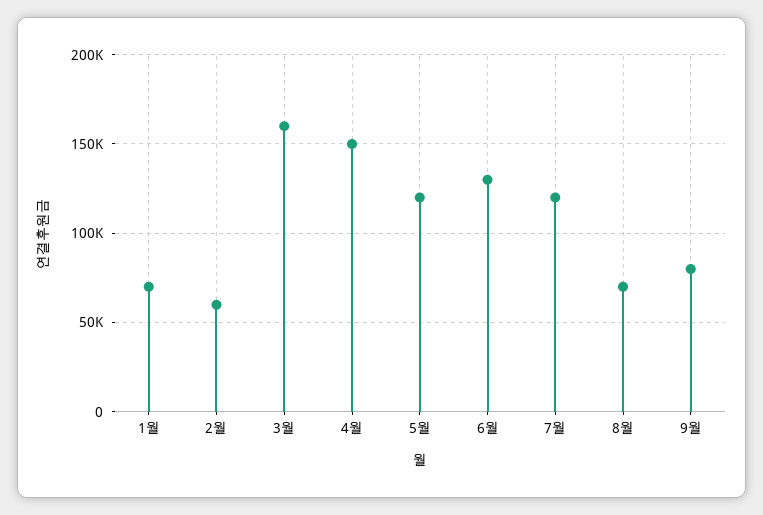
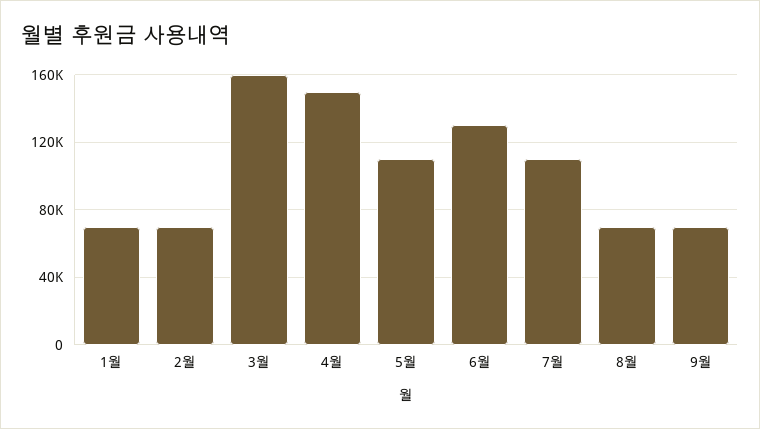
  {
    "1월": 70000,
-   "2월": 60000,
+   "2월": 70000,
    "3월": 160000,
    "4월": 150000,
-   "5월": 120000,
+   "5월": 110000,
    "6월": 130000,
-   "7월": 120000,
+   "7월": 110000,
    "8월": 70000,
-   "9월": 80000
+   "9월": 70000
  }

